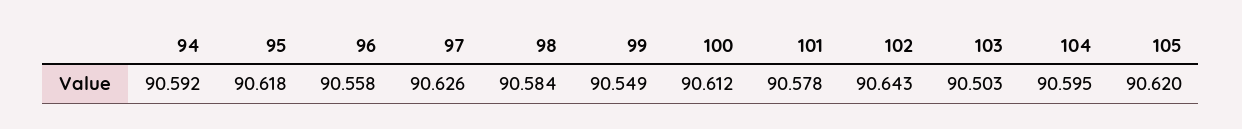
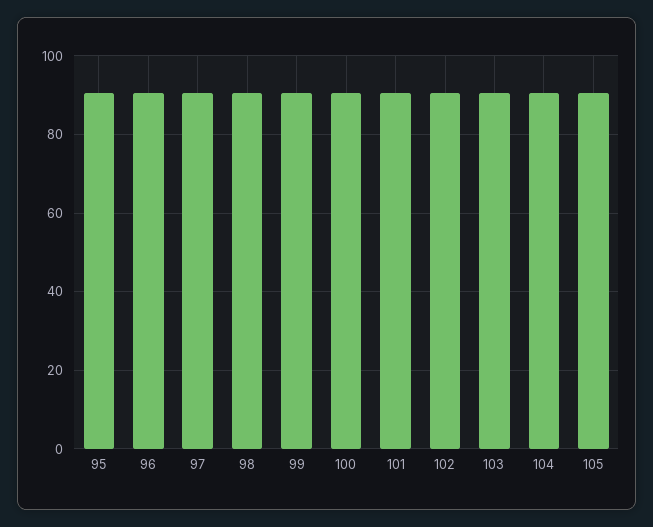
  {
-   "94": 90.592,
    "95": 90.618,
    "96": 90.558,
    "97": 90.626,
    "98": 90.584,
    "99": 90.549,
    "100": 90.612,
    "101": 90.578,
    "102": 90.643,
    "103": 90.503,
    "104": 90.595,
    "105": 90.62
  }

